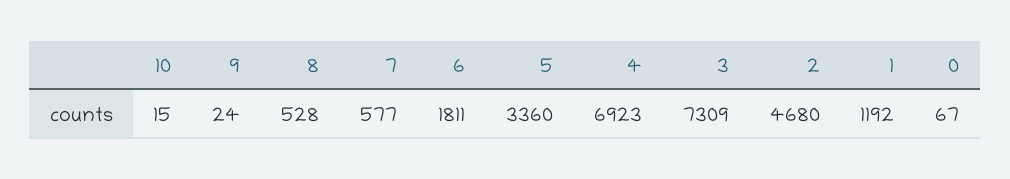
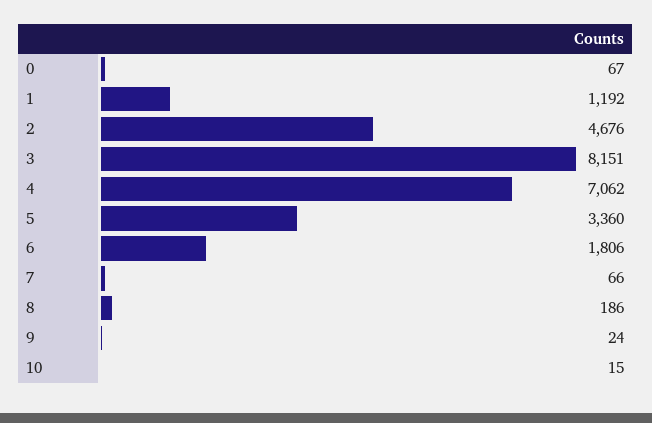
  {
    "10": 15,
    "9": 24,
-   "8": 528,
+   "8": 186,
-   "7": 577,
+   "7": 66,
-   "6": 1811,
+   "6": 1806,
    "5": 3360,
-   "4": 6923,
+   "4": 7062,
-   "3": 7309,
+   "3": 8151,
-   "2": 4680,
+   "2": 4676,
    "1": 1192,
    "0": 67
  }

